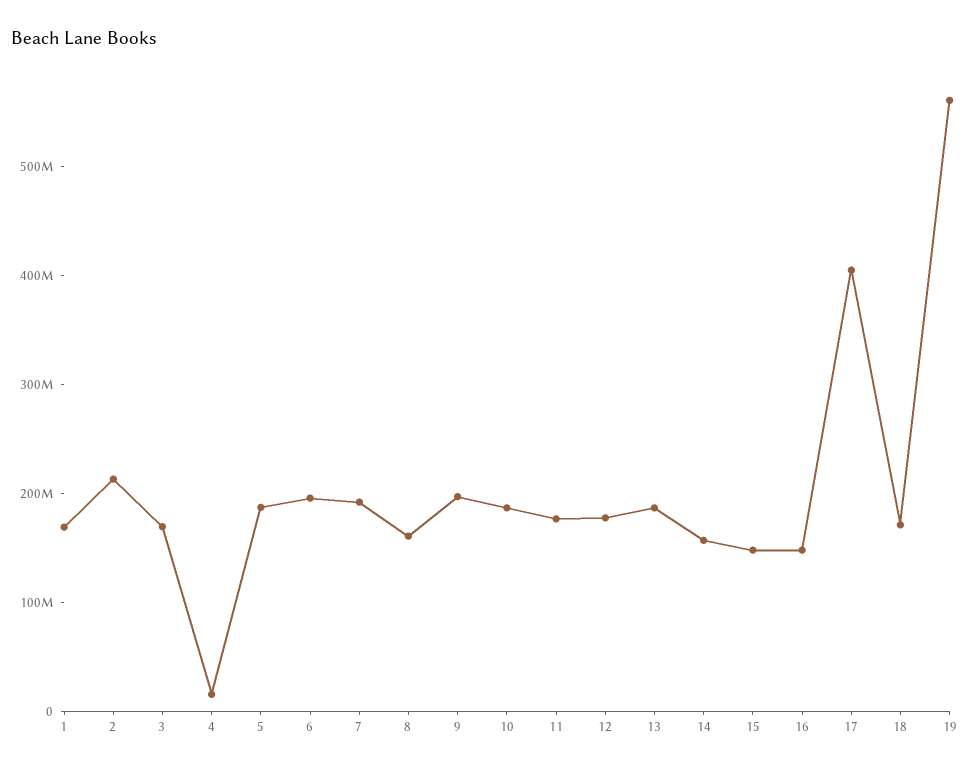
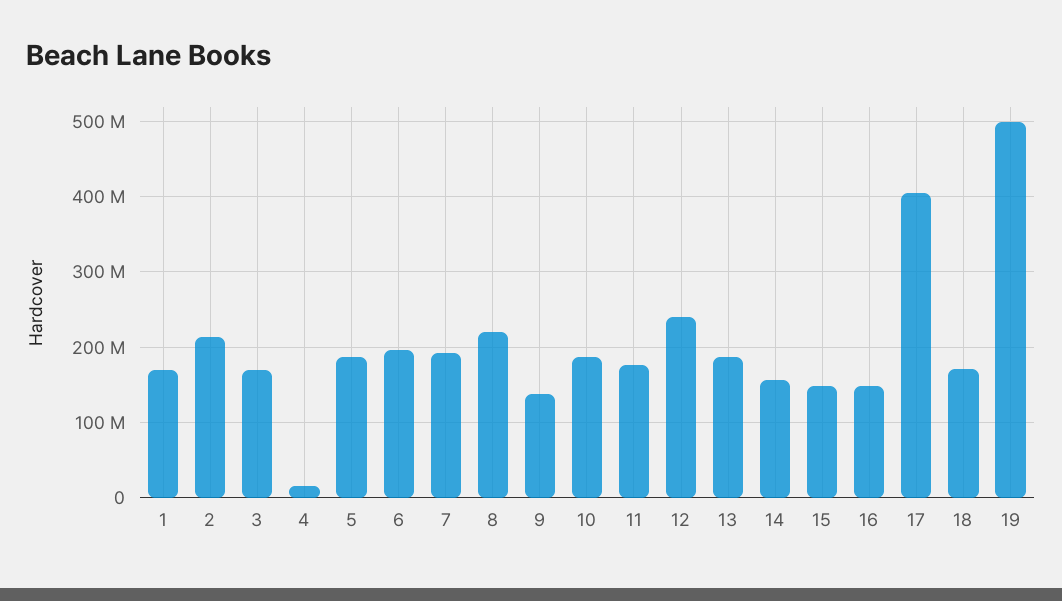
  {
    "1": 170000000,
    "2": 210000000,
    "3": 170000000,
    "4": 20000000,
    "5": 190000000,
    "6": 200000000,
    "7": 190000000,
-   "8": 160000000,
+   "8": 220000000,
-   "9": 200000000,
+   "9": 140000000,
    "10": 190000000,
    "11": 180000000,
-   "12": 180000000,
+   "12": 240000000,
    "13": 190000000,
    "14": 160000000,
    "15": 150000000,
    "16": 150000000,
    "17": 400000000,
    "18": 170000000,
-   "19": 560000000
+   "19": 500000000
  }

